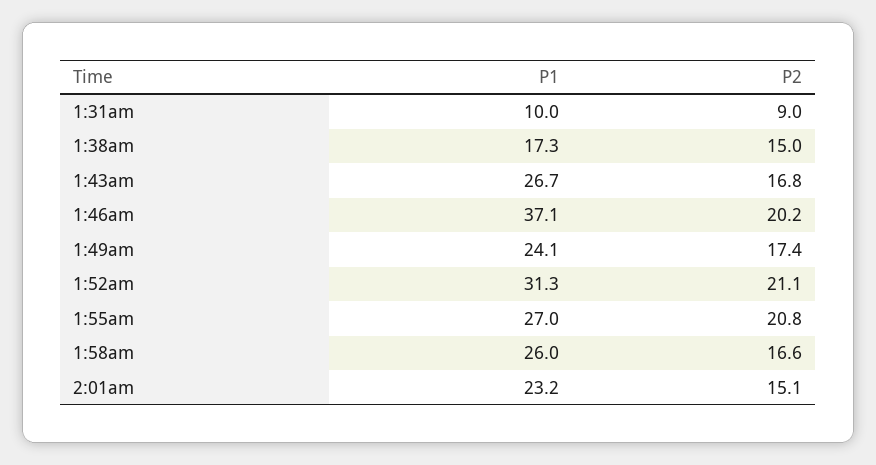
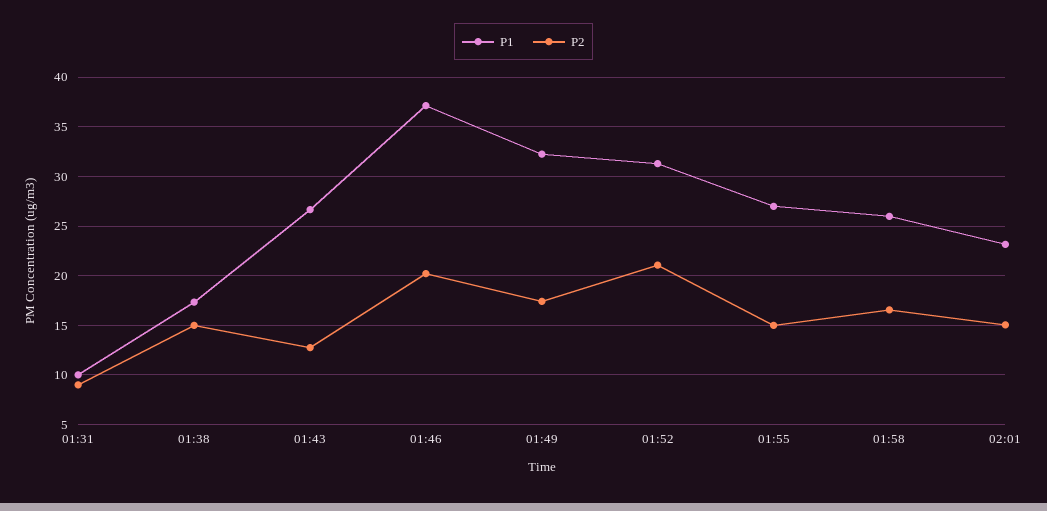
  {
    "P1": {
      "1:31am": 10,
      "1:38am": 17.3,
      "1:43am": 26.7,
      "1:46am": 37.1,
-     "1:49am": 24.1,
+     "1:49am": 32,
      "1:52am": 31.3,
      "1:55am": 27,
      "1:58am": 26,
      "2:01am": 23.2
    },
    "P2": {
      "1:31am": 9,
      "1:38am": 15,
-     "1:43am": 16.8,
+     "1:43am": 13,
      "1:46am": 20.2,
      "1:49am": 17.4,
      "1:52am": 21.1,
-     "1:55am": 20.8,
+     "1:55am": 15,
      "1:58am": 16.6,
      "2:01am": 15.1
    }
  }

